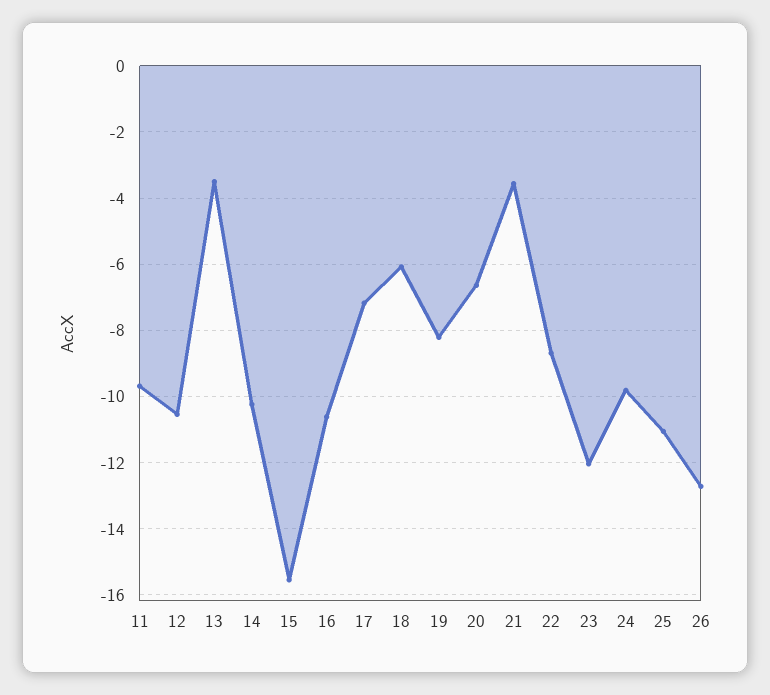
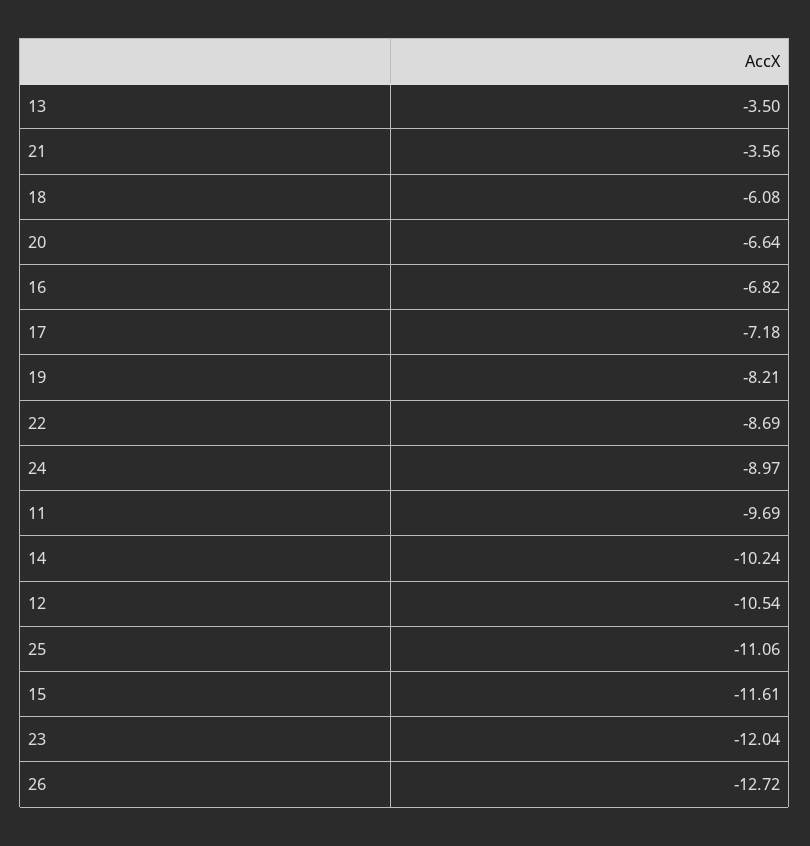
  {
    "11": -9.69,
    "12": -10.54,
    "13": -3.5,
    "14": -10.24,
-   "15": -15.6,
+   "15": -11.61,
-   "16": -10.6,
+   "16": -6.82,
    "17": -7.18,
    "18": -6.08,
    "19": -8.21,
    "20": -6.64,
    "21": -3.56,
    "22": -8.69,
    "23": -12.04,
-   "24": -9.8,
+   "24": -8.97,
    "25": -11.06,
    "26": -12.72
  }

